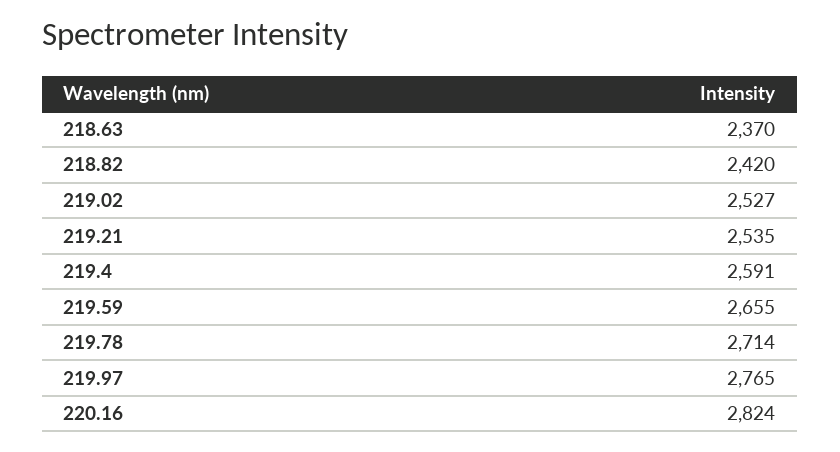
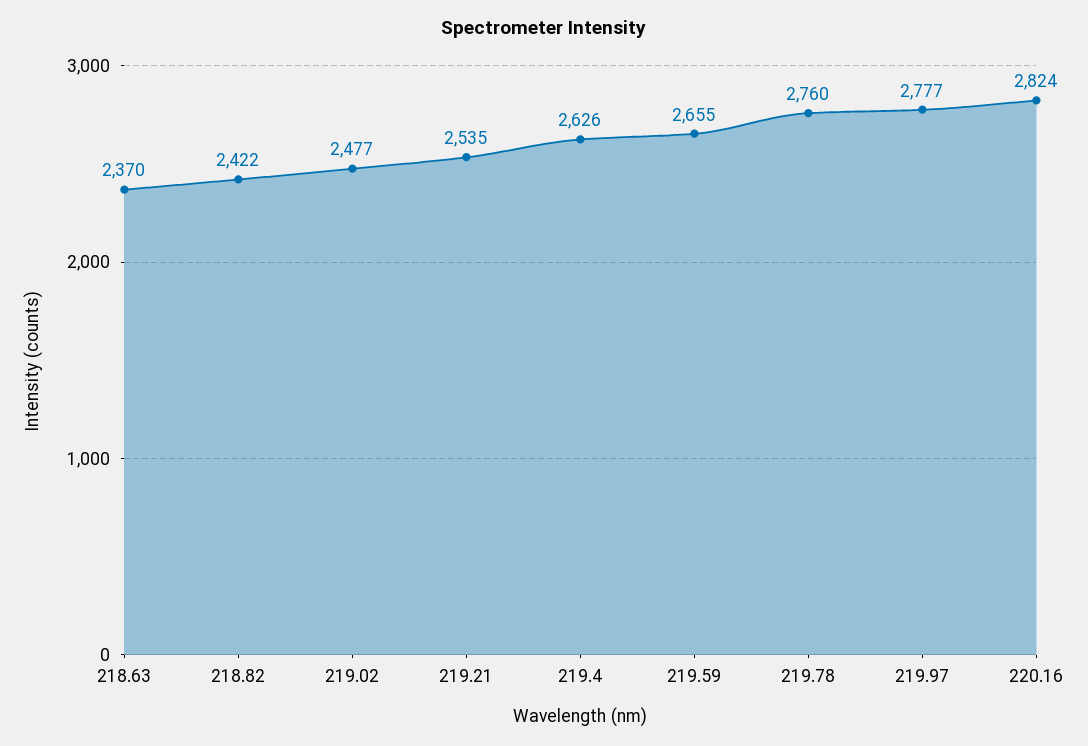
  {
    "218.63": 2370,
-   "218.82": 2420,
+   "218.82": 2422,
-   "219.02": 2527,
+   "219.02": 2477,
    "219.21": 2535,
-   "219.4": 2591,
+   "219.4": 2626,
    "219.59": 2655,
-   "219.78": 2714,
+   "219.78": 2760,
-   "219.97": 2765,
+   "219.97": 2777,
    "220.16": 2824
  }

